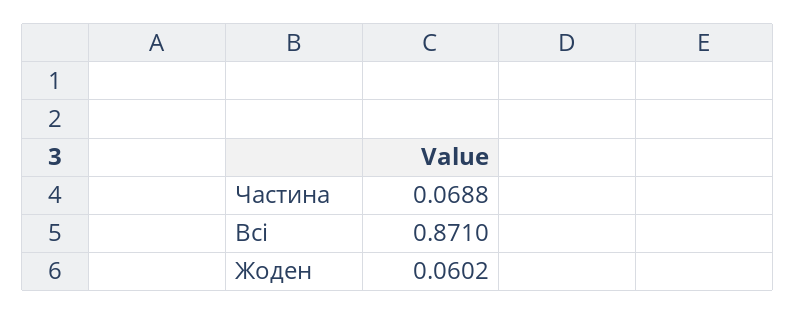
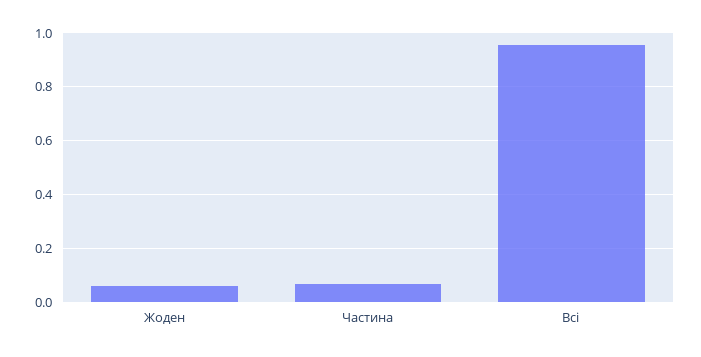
  {
    "Частина": 0.0688,
-   "Всі": 0.871,
+   "Всі": 0.95,
    "Жоден": 0.0602
  }

